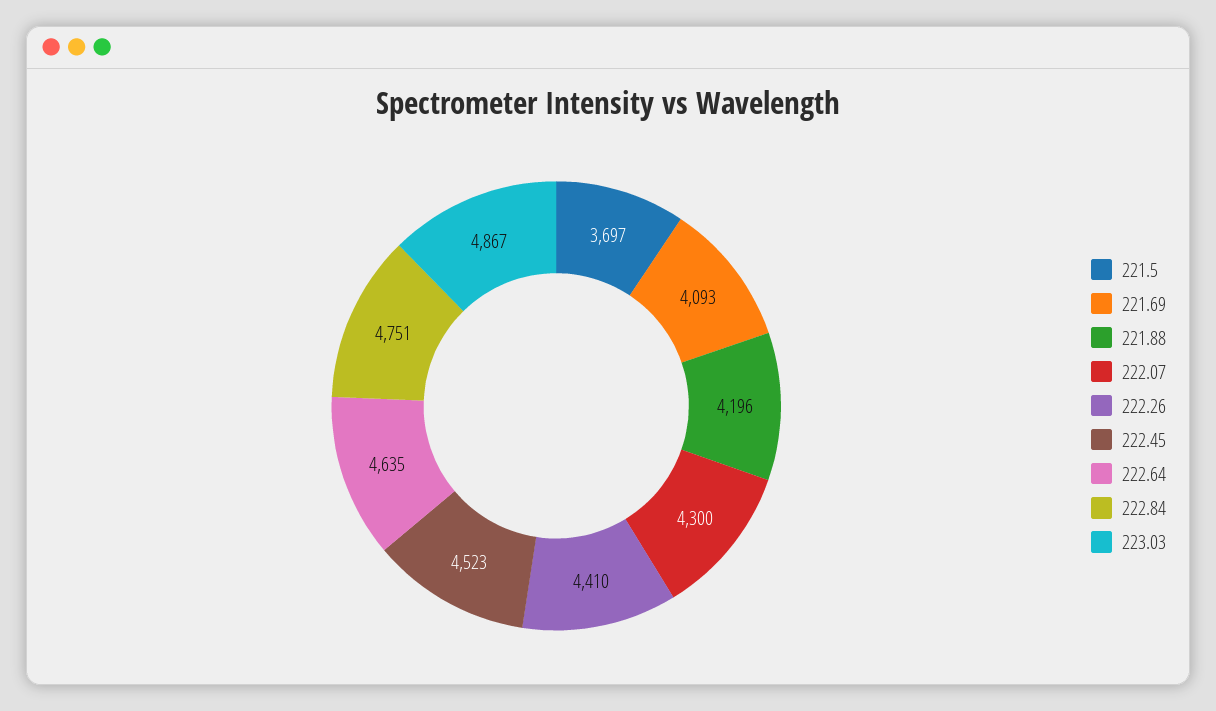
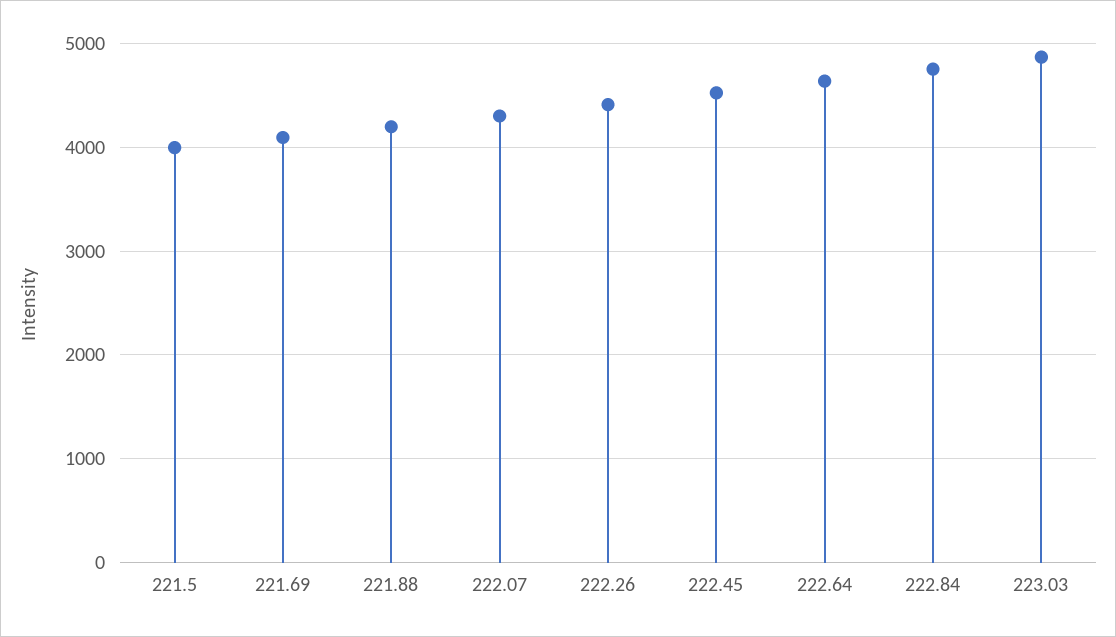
  {
-   "221.5": 3697,
+   "221.5": 4000,
    "221.69": 4093,
    "221.88": 4196,
    "222.07": 4300,
    "222.26": 4410,
    "222.45": 4523,
    "222.64": 4635,
    "222.84": 4751,
    "223.03": 4867
  }

